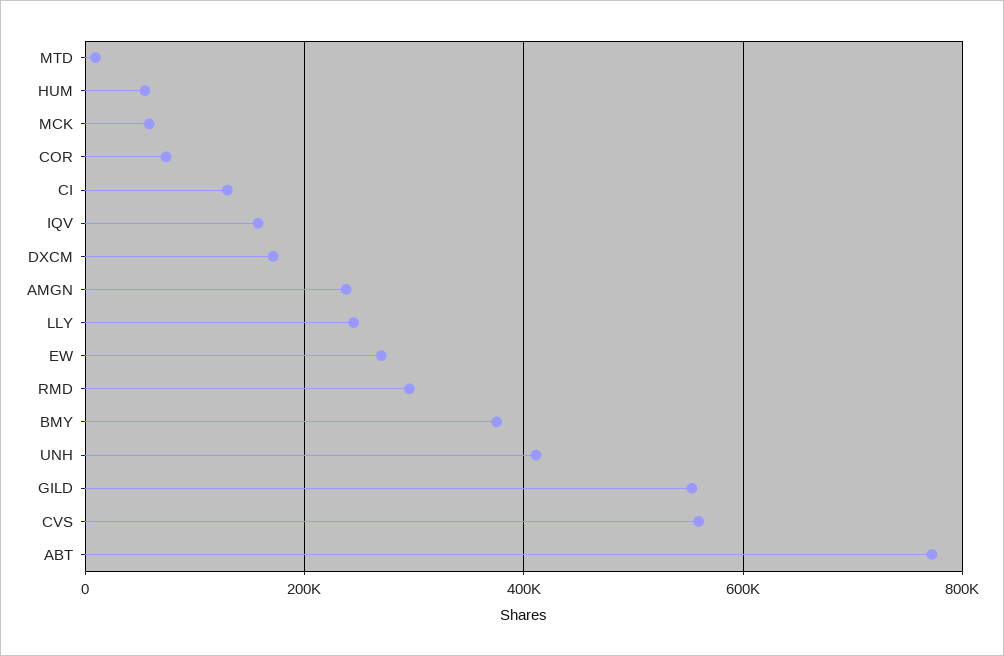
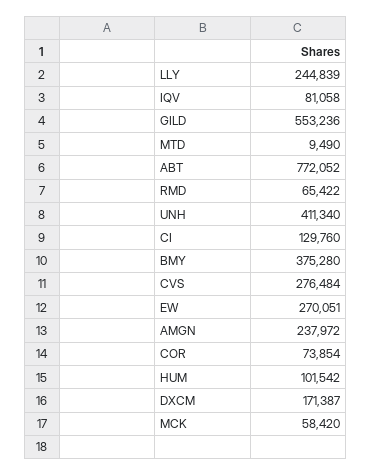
  {
    "MTD": 9490,
-   "HUM": 60000,
+   "HUM": 101542,
    "MCK": 58420,
    "COR": 73854,
    "CI": 129760,
-   "IQV": 160000,
+   "IQV": 81058,
    "DXCM": 171387,
    "AMGN": 237972,
    "LLY": 244839,
    "EW": 270051,
-   "RMD": 300000,
+   "RMD": 65422,
    "BMY": 375280,
    "UNH": 411340,
    "GILD": 553236,
-   "CVS": 560000,
+   "CVS": 276484,
    "ABT": 772052
  }

